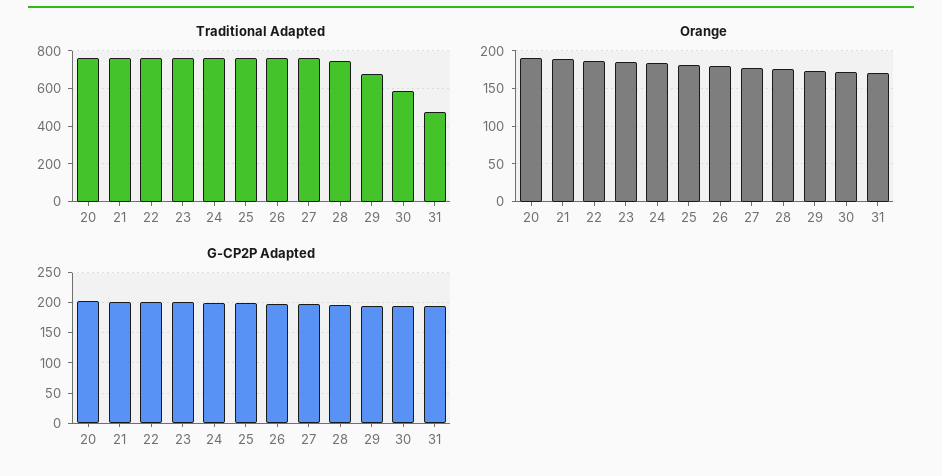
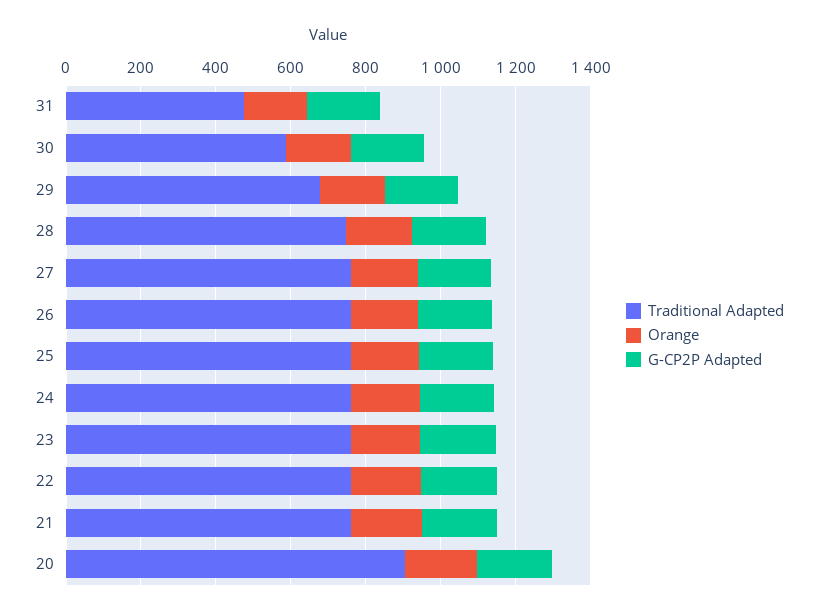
  {
    "Traditional Adapted": {
-     "20": 750,
+     "20": 900,
      "21": 750,
      "22": 750,
      "23": 750,
      "24": 750,
      "25": 750,
      "26": 750,
      "27": 750,
      "28": 750,
      "29": 700,
      "30": 600,
      "31": 450
    },
    "Orange": {
      "20": 190,
      "21": 190,
      "22": 190,
      "23": 190,
      "24": 180,
      "25": 180,
      "26": 180,
      "27": 180,
      "28": 180,
      "29": 170,
      "30": 170,
      "31": 170
    },
    "G-CP2P Adapted": {
      "20": 200,
      "21": 200,
      "22": 200,
      "23": 200,
      "24": 200,
      "25": 200,
      "26": 200,
      "27": 200,
      "28": 200,
      "29": 200,
      "30": 190,
      "31": 190
    }
  }

